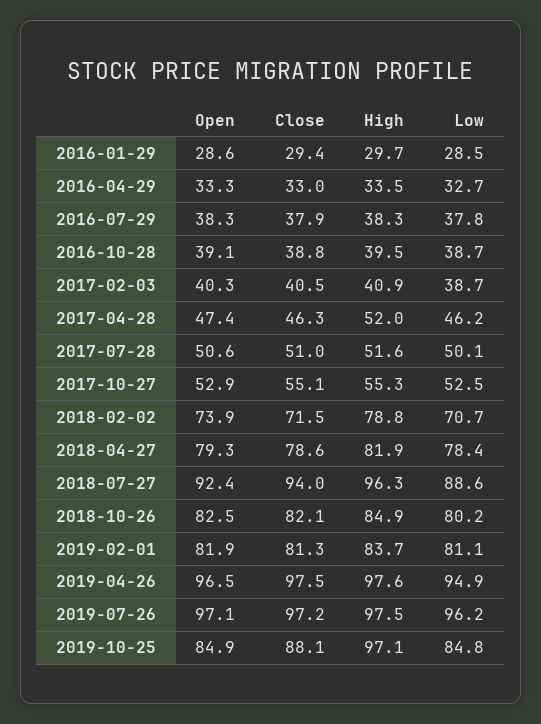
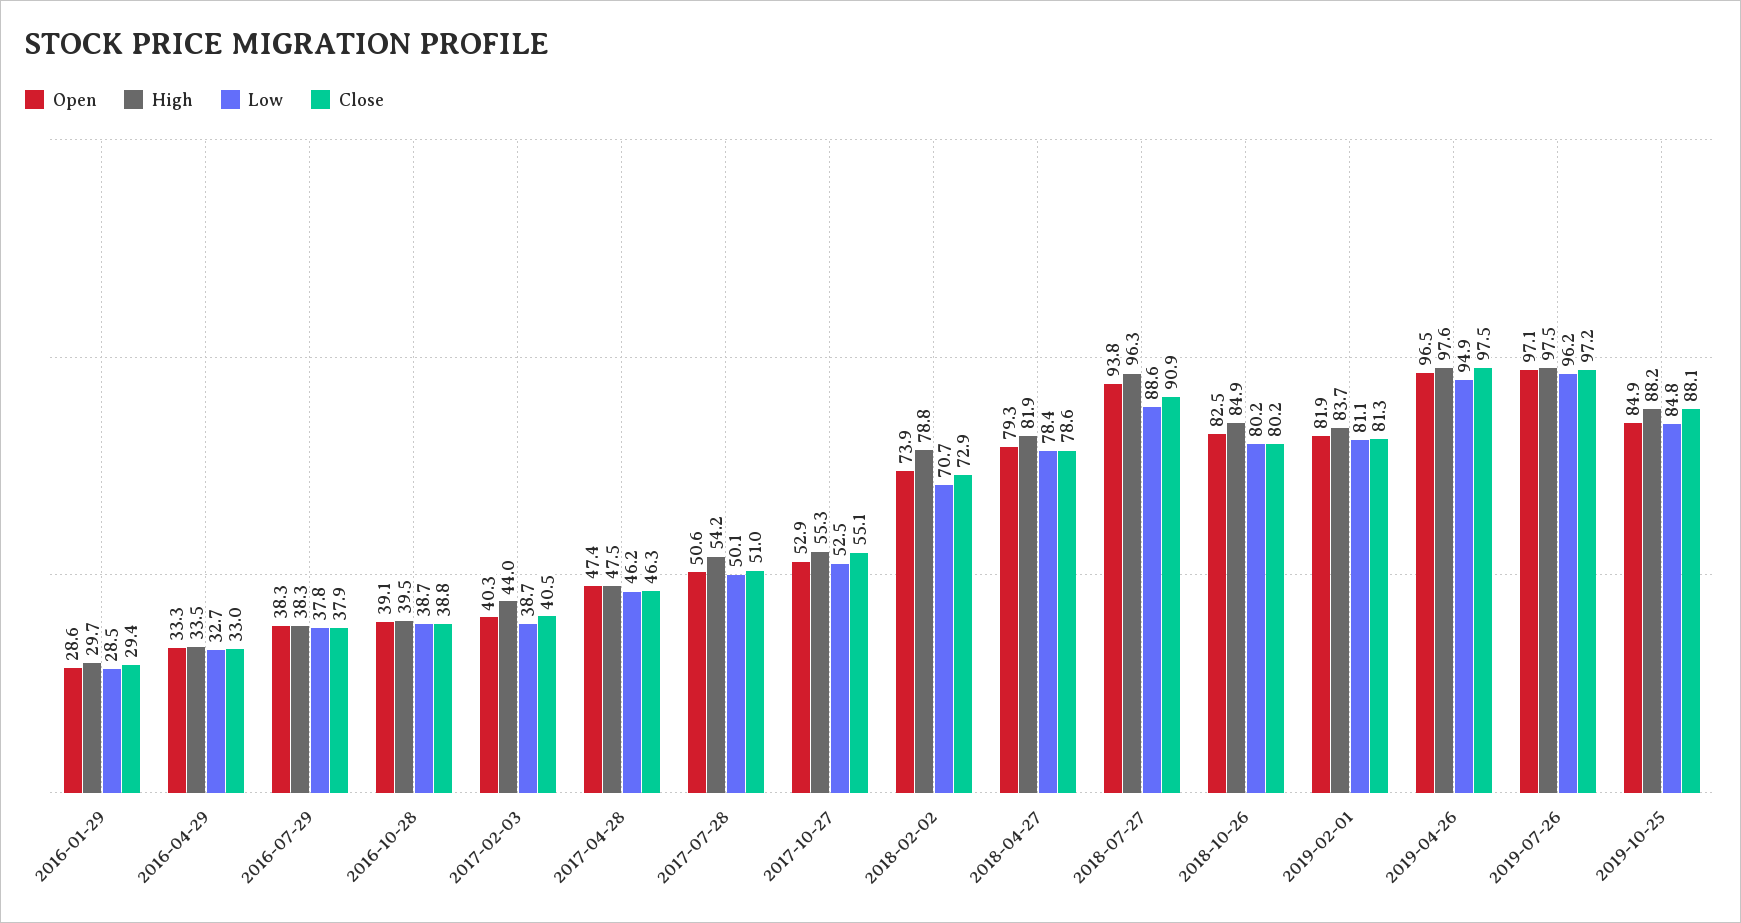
  {
    "Open": {
      "2016-01-29": 28.6,
      "2016-04-29": 33.3,
      "2016-07-29": 38.3,
      "2016-10-28": 39.1,
      "2017-02-03": 40.3,
      "2017-04-28": 47.4,
      "2017-07-28": 50.6,
      "2017-10-27": 52.9,
      "2018-02-02": 73.9,
      "2018-04-27": 79.3,
-     "2018-07-27": 92.4,
+     "2018-07-27": 93.8,
      "2018-10-26": 82.5,
      "2019-02-01": 81.9,
      "2019-04-26": 96.5,
      "2019-07-26": 97.1,
      "2019-10-25": 84.9
    },
    "Close": {
      "2016-01-29": 29.4,
      "2016-04-29": 33,
      "2016-07-29": 37.9,
      "2016-10-28": 38.8,
      "2017-02-03": 40.5,
      "2017-04-28": 46.3,
      "2017-07-28": 51,
      "2017-10-27": 55.1,
-     "2018-02-02": 71.5,
+     "2018-02-02": 72.9,
      "2018-04-27": 78.6,
-     "2018-07-27": 94,
+     "2018-07-27": 90.9,
-     "2018-10-26": 82.1,
+     "2018-10-26": 80.2,
      "2019-02-01": 81.3,
      "2019-04-26": 97.5,
      "2019-07-26": 97.2,
      "2019-10-25": 88.1
    },
    "High": {
      "2016-01-29": 29.7,
      "2016-04-29": 33.5,
      "2016-07-29": 38.3,
      "2016-10-28": 39.5,
-     "2017-02-03": 40.9,
+     "2017-02-03": 44,
-     "2017-04-28": 52,
+     "2017-04-28": 47.5,
-     "2017-07-28": 51.6,
+     "2017-07-28": 54.2,
      "2017-10-27": 55.3,
      "2018-02-02": 78.8,
      "2018-04-27": 81.9,
      "2018-07-27": 96.3,
      "2018-10-26": 84.9,
      "2019-02-01": 83.7,
      "2019-04-26": 97.6,
      "2019-07-26": 97.5,
-     "2019-10-25": 97.1
+     "2019-10-25": 88.2
    },
    "Low": {
      "2016-01-29": 28.5,
      "2016-04-29": 32.7,
      "2016-07-29": 37.8,
      "2016-10-28": 38.7,
      "2017-02-03": 38.7,
      "2017-04-28": 46.2,
      "2017-07-28": 50.1,
      "2017-10-27": 52.5,
      "2018-02-02": 70.7,
      "2018-04-27": 78.4,
      "2018-07-27": 88.6,
      "2018-10-26": 80.2,
      "2019-02-01": 81.1,
      "2019-04-26": 94.9,
      "2019-07-26": 96.2,
      "2019-10-25": 84.8
    }
  }

